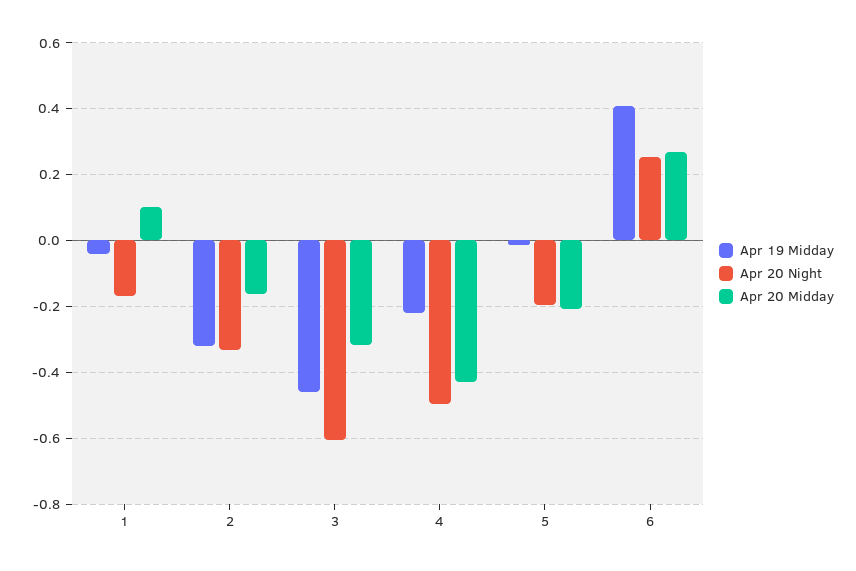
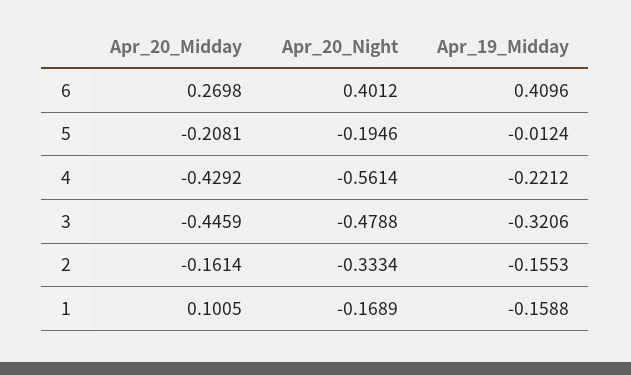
  {
    "Apr 19 Midday": {
-     "1": -0.04,
+     "1": -0.1588,
-     "2": -0.32,
+     "2": -0.1553,
-     "3": -0.46,
+     "3": -0.3206,
      "4": -0.2212,
      "5": -0.0124,
      "6": 0.4096
    },
    "Apr 20 Night": {
      "1": -0.1689,
      "2": -0.3334,
-     "3": -0.6,
+     "3": -0.4788,
-     "4": -0.5,
+     "4": -0.5614,
      "5": -0.1946,
-     "6": 0.26
+     "6": 0.4012
    },
    "Apr 20 Midday": {
      "1": 0.1005,
      "2": -0.1614,
-     "3": -0.32,
+     "3": -0.4459,
      "4": -0.4292,
      "5": -0.2081,
      "6": 0.2698
    }
  }

